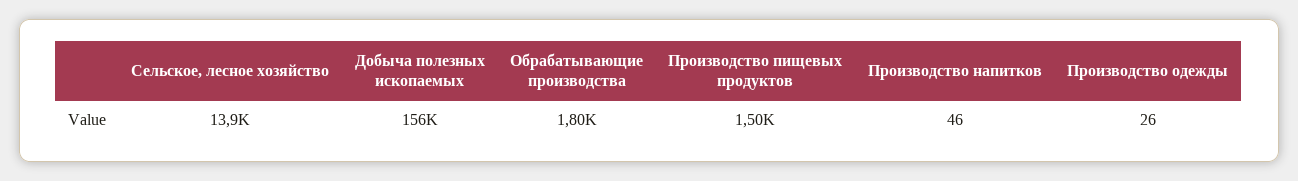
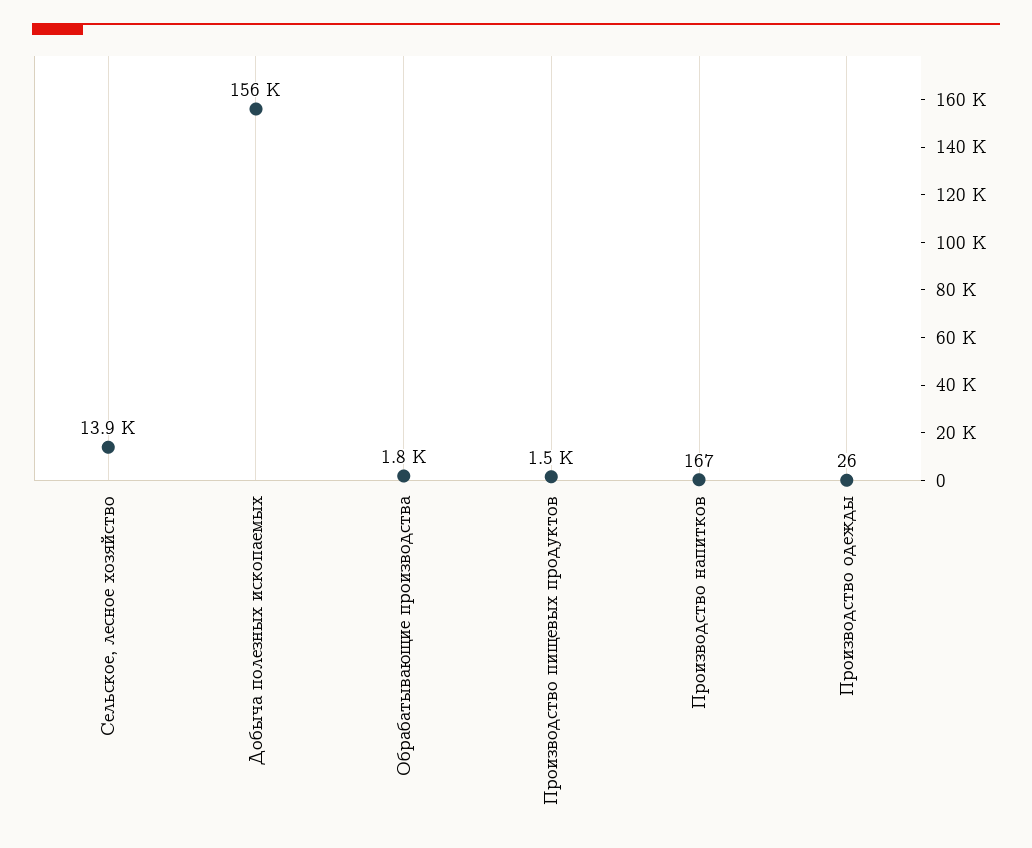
  {
    "Сельское, лесное хозяйство": 13900,
    "Добыча полезных ископаемых": 156000,
    "Обрабатывающие производства": 1800,
    "Производство пищевых продуктов": 1500,
-   "Производство напитков": 46,
+   "Производство напитков": 167,
    "Производство одежды": 26
  }

